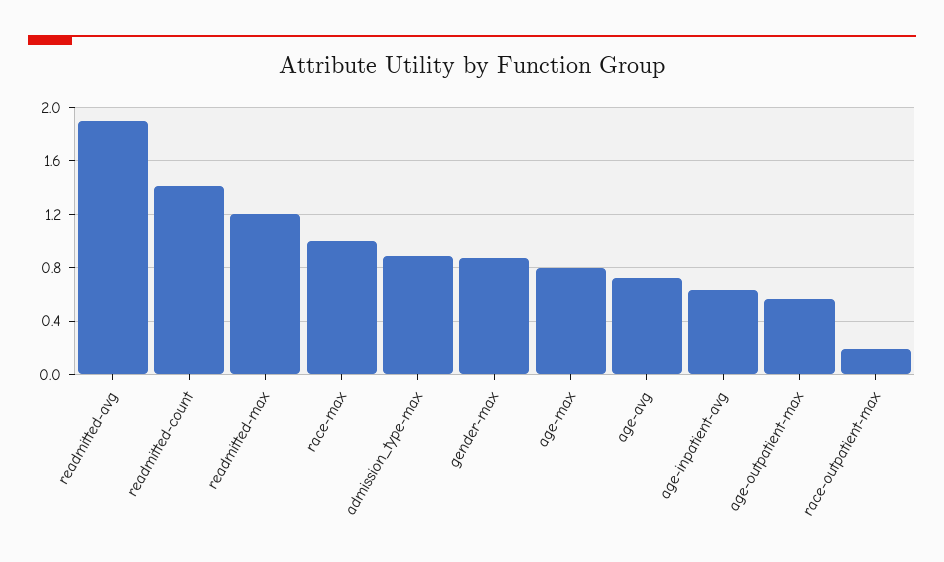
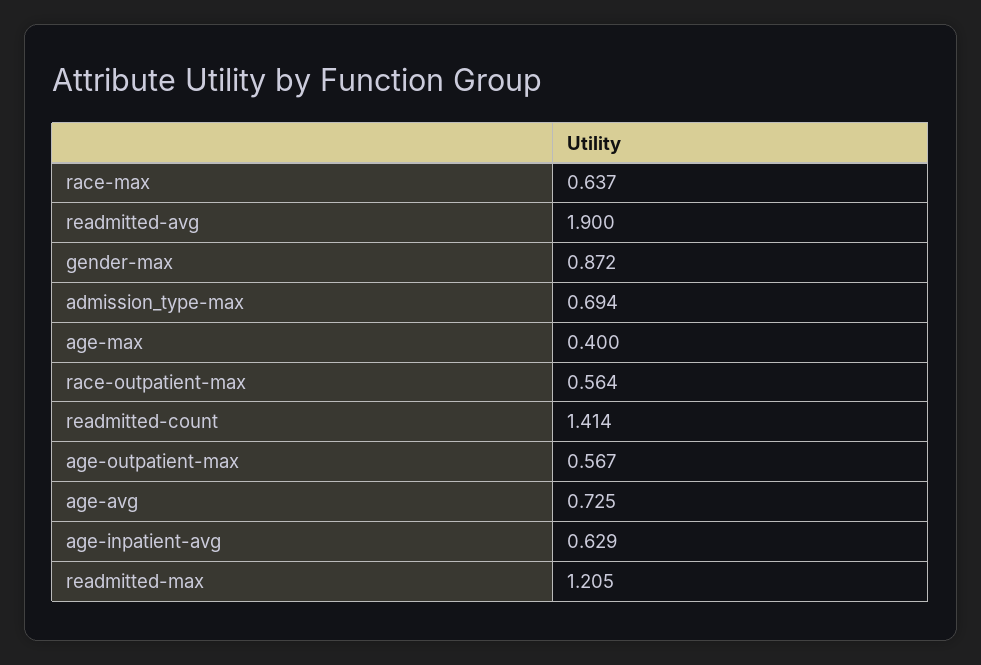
  {
    "readmitted-avg": 1.9,
    "readmitted-count": 1.414,
    "readmitted-max": 1.205,
-   "race-max": 1,
+   "race-max": 0.637,
-   "admission_type-max": 0.9,
+   "admission_type-max": 0.694,
    "gender-max": 0.872,
-   "age-max": 0.8,
+   "age-max": 0.4,
    "age-avg": 0.725,
    "age-inpatient-avg": 0.629,
    "age-outpatient-max": 0.567,
-   "race-outpatient-max": 0.2
+   "race-outpatient-max": 0.564
  }

